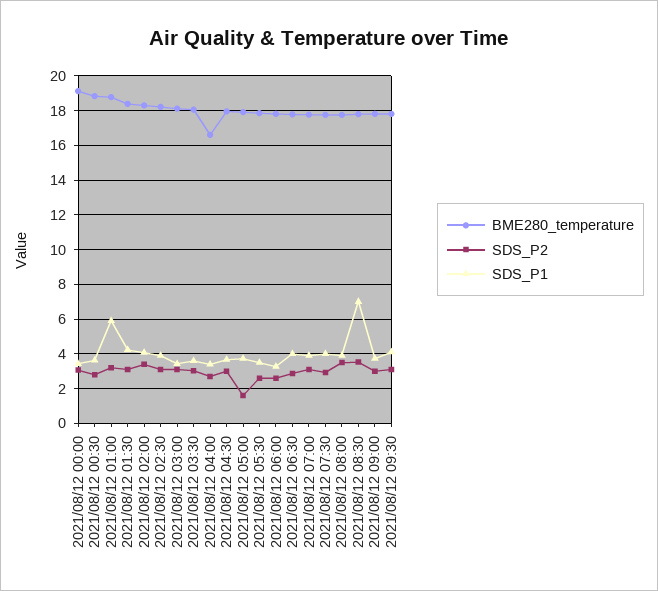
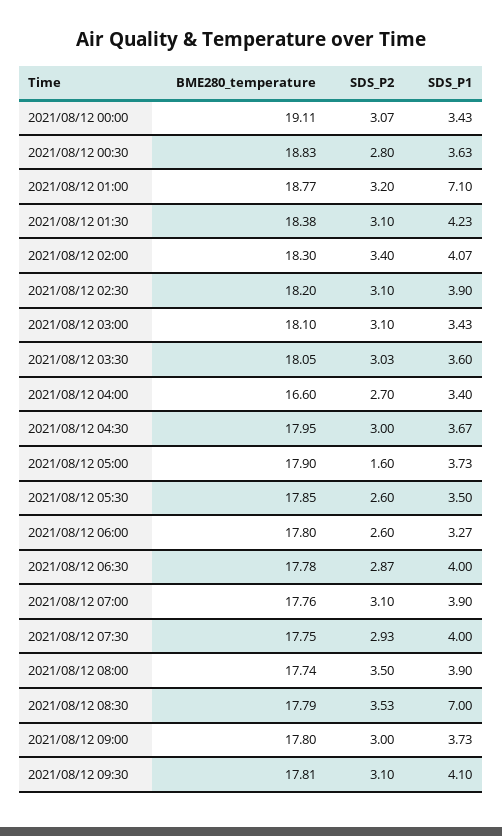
  {
    "BME280_temperature": {
      "2021/08/12 00:00": 19.11,
      "2021/08/12 00:30": 18.83,
      "2021/08/12 01:00": 18.77,
      "2021/08/12 01:30": 18.38,
      "2021/08/12 02:00": 18.3,
      "2021/08/12 02:30": 18.2,
      "2021/08/12 03:00": 18.1,
      "2021/08/12 03:30": 18.05,
      "2021/08/12 04:00": 16.6,
      "2021/08/12 04:30": 17.95,
      "2021/08/12 05:00": 17.9,
      "2021/08/12 05:30": 17.85,
      "2021/08/12 06:00": 17.8,
      "2021/08/12 06:30": 17.78,
      "2021/08/12 07:00": 17.76,
      "2021/08/12 07:30": 17.75,
      "2021/08/12 08:00": 17.74,
      "2021/08/12 08:30": 17.79,
      "2021/08/12 09:00": 17.8,
      "2021/08/12 09:30": 17.81
    },
    "SDS_P2": {
      "2021/08/12 00:00": 3.07,
      "2021/08/12 00:30": 2.8,
      "2021/08/12 01:00": 3.2,
      "2021/08/12 01:30": 3.1,
      "2021/08/12 02:00": 3.4,
      "2021/08/12 02:30": 3.1,
      "2021/08/12 03:00": 3.1,
      "2021/08/12 03:30": 3.03,
      "2021/08/12 04:00": 2.7,
      "2021/08/12 04:30": 3,
      "2021/08/12 05:00": 1.6,
      "2021/08/12 05:30": 2.6,
      "2021/08/12 06:00": 2.6,
      "2021/08/12 06:30": 2.87,
      "2021/08/12 07:00": 3.1,
      "2021/08/12 07:30": 2.93,
      "2021/08/12 08:00": 3.5,
      "2021/08/12 08:30": 3.53,
      "2021/08/12 09:00": 3,
      "2021/08/12 09:30": 3.1
    },
    "SDS_P1": {
      "2021/08/12 00:00": 3.43,
      "2021/08/12 00:30": 3.63,
-     "2021/08/12 01:00": 6,
+     "2021/08/12 01:00": 7.1,
      "2021/08/12 01:30": 4.23,
      "2021/08/12 02:00": 4.07,
      "2021/08/12 02:30": 3.9,
      "2021/08/12 03:00": 3.43,
      "2021/08/12 03:30": 3.6,
      "2021/08/12 04:00": 3.4,
      "2021/08/12 04:30": 3.67,
      "2021/08/12 05:00": 3.73,
      "2021/08/12 05:30": 3.5,
      "2021/08/12 06:00": 3.27,
      "2021/08/12 06:30": 4,
      "2021/08/12 07:00": 3.9,
      "2021/08/12 07:30": 4,
      "2021/08/12 08:00": 3.9,
      "2021/08/12 08:30": 7,
      "2021/08/12 09:00": 3.73,
      "2021/08/12 09:30": 4.1
    }
  }

